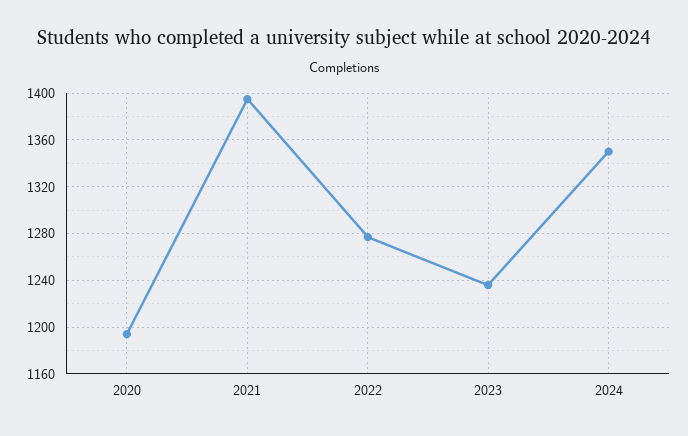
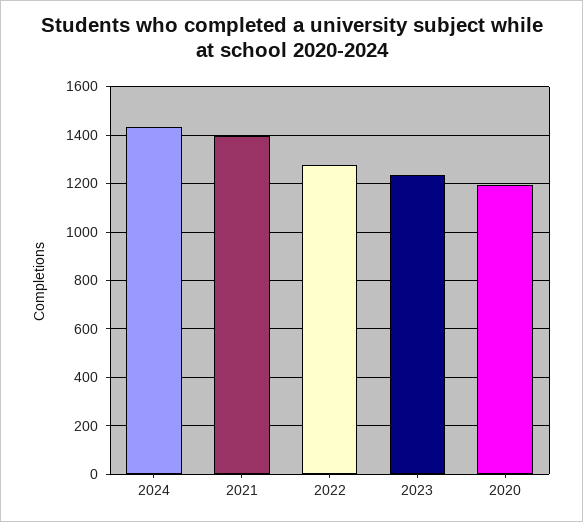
  {
    "2020": 1190,
    "2021": 1400,
    "2022": 1280,
    "2023": 1240,
-   "2024": 1350
+   "2024": 1425
  }

